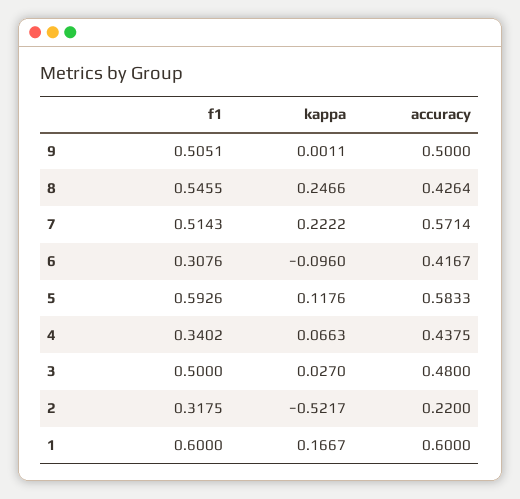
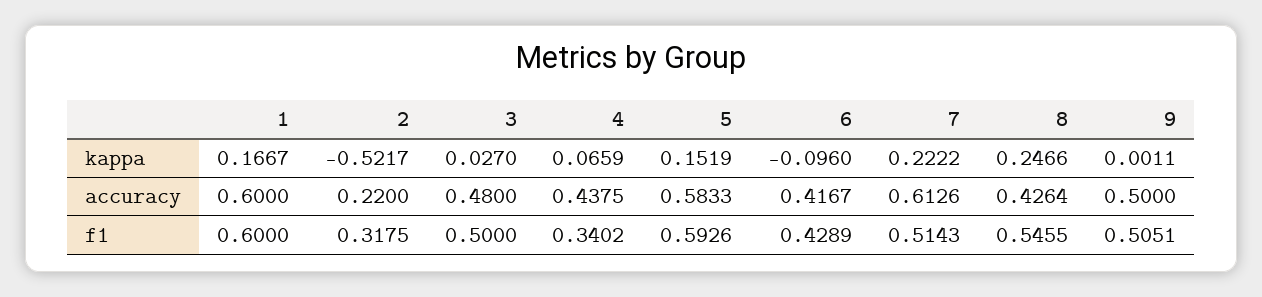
  {
    "f1": {
      "9": 0.5051,
      "8": 0.5455,
      "7": 0.5143,
-     "6": 0.3076,
+     "6": 0.4289,
      "5": 0.5926,
      "4": 0.3402,
      "3": 0.5,
      "2": 0.3175,
      "1": 0.6
    },
    "kappa": {
      "9": 0.0011,
      "8": 0.2466,
      "7": 0.2222,
      "6": -0.096,
-     "5": 0.1176,
+     "5": 0.1519,
-     "4": 0.0663,
+     "4": 0.0659,
      "3": 0.027,
      "2": -0.5217,
      "1": 0.1667
    },
    "accuracy": {
      "9": 0.5,
      "8": 0.4264,
-     "7": 0.5714,
+     "7": 0.6126,
      "6": 0.4167,
      "5": 0.5833,
      "4": 0.4375,
      "3": 0.48,
      "2": 0.22,
      "1": 0.6
    }
  }

